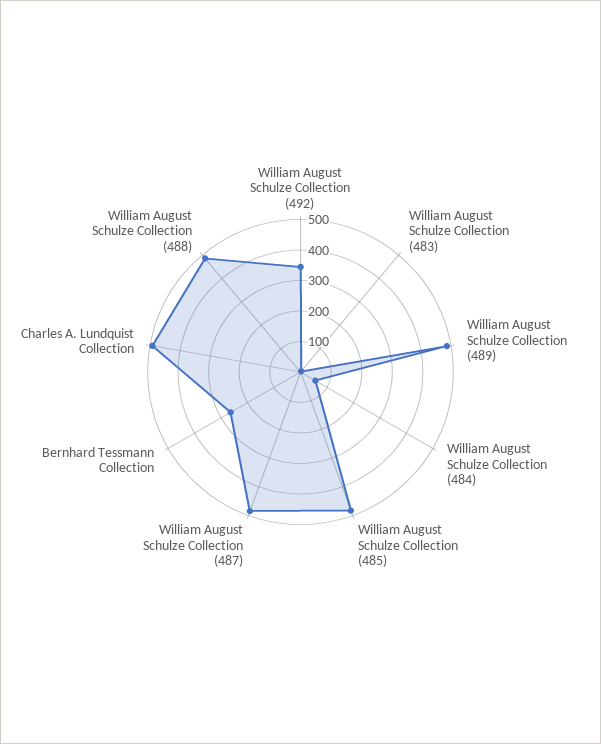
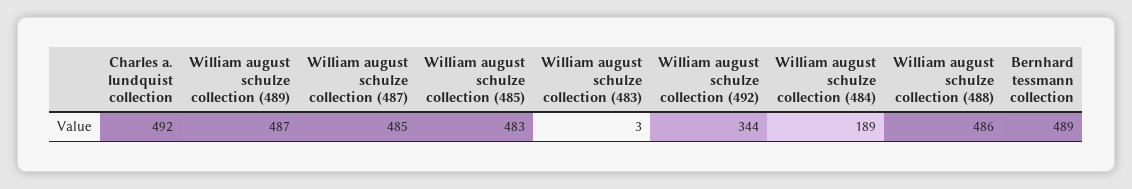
  {
    "William August Schulze Collection (492)": 344,
    "William August Schulze Collection (483)": 3,
    "William August Schulze Collection (489)": 487,
-   "William August Schulze Collection (484)": 50,
+   "William August Schulze Collection (484)": 189,
    "William August Schulze Collection (485)": 483,
    "William August Schulze Collection (487)": 485,
-   "Bernhard Tessmann Collection": 250,
+   "Bernhard Tessmann Collection": 489,
    "Charles A. Lundquist Collection": 492,
    "William August Schulze Collection (488)": 486
  }

